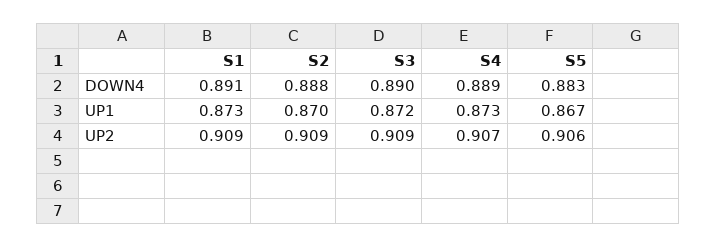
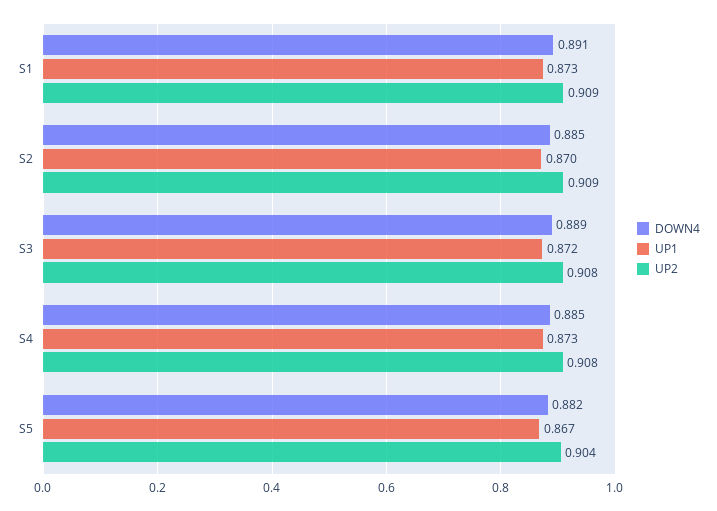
  {
    "DOWN4": {
      "S1": 0.891,
-     "S2": 0.888,
+     "S2": 0.885,
-     "S3": 0.89,
+     "S3": 0.889,
-     "S4": 0.889,
+     "S4": 0.885,
-     "S5": 0.883
+     "S5": 0.882
    },
    "UP1": {
      "S1": 0.873,
      "S2": 0.87,
      "S3": 0.872,
      "S4": 0.873,
      "S5": 0.867
    },
    "UP2": {
      "S1": 0.909,
      "S2": 0.909,
-     "S3": 0.909,
+     "S3": 0.908,
-     "S4": 0.907,
+     "S4": 0.908,
-     "S5": 0.906
+     "S5": 0.904
    }
  }

